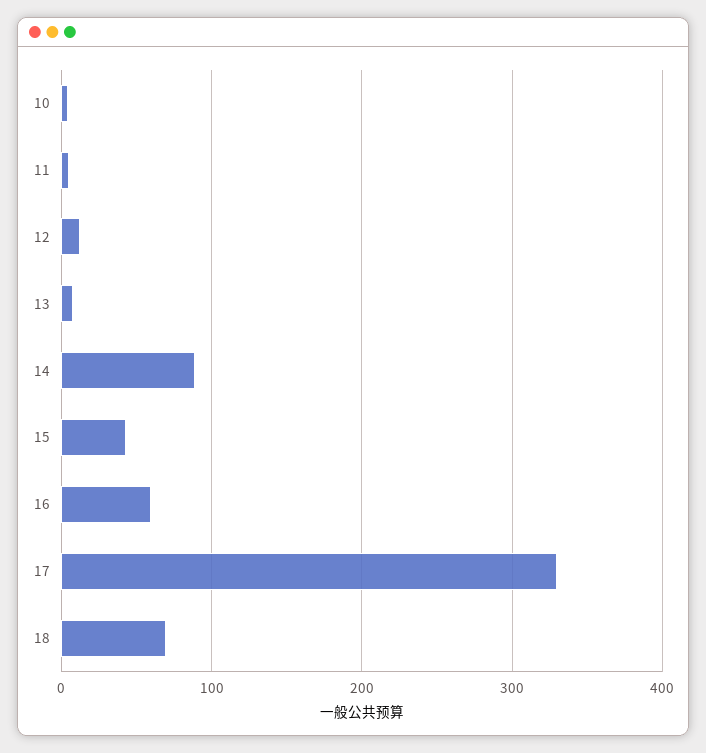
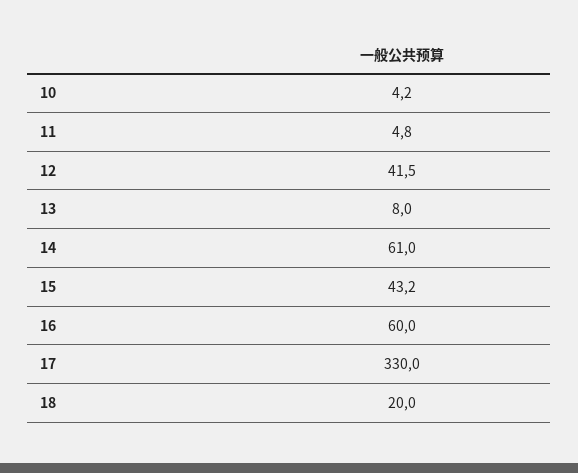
  {
    "10": 4.2,
    "11": 4.8,
-   "12": 10,
+   "12": 41.5,
    "13": 8,
-   "14": 90,
+   "14": 61,
    "15": 43.2,
    "16": 60,
    "17": 330,
-   "18": 70
+   "18": 20
  }

